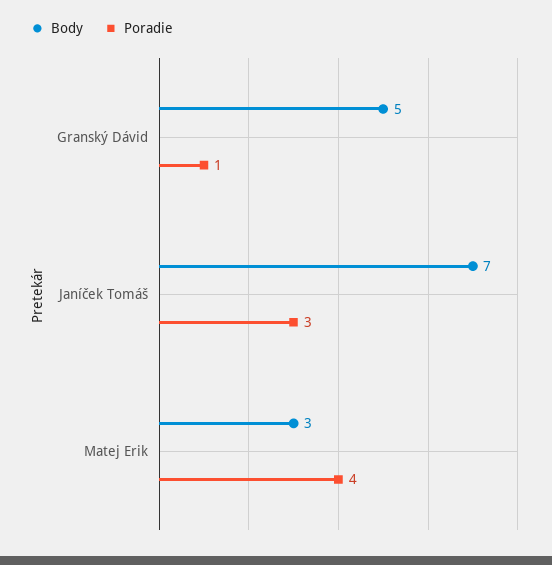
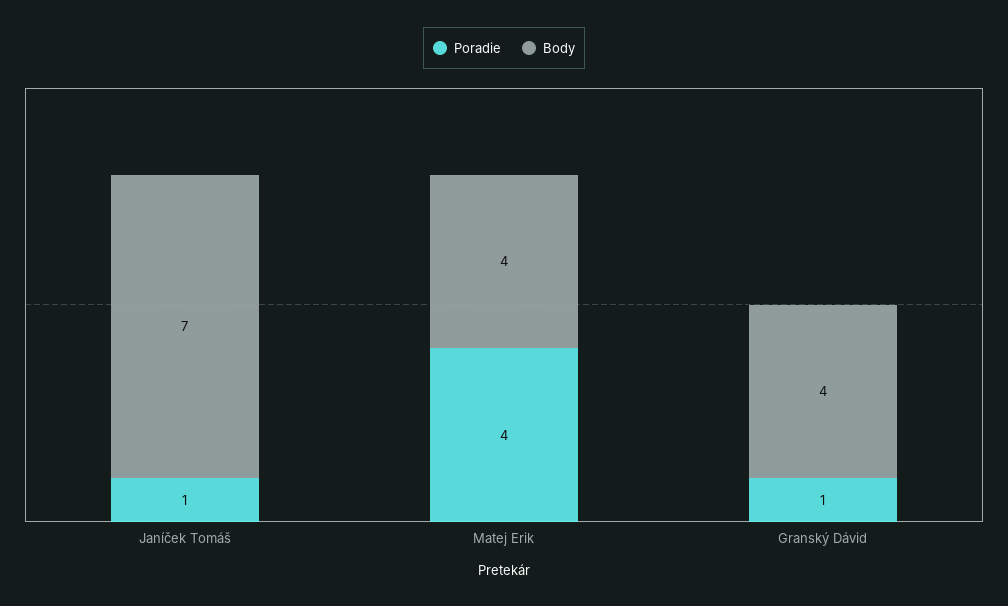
  {
    "Body": {
-     "Granský Dávid": 5,
+     "Granský Dávid": 4,
      "Janíček Tomáš": 7,
-     "Matej Erik": 3
+     "Matej Erik": 4
    },
    "Poradie": {
      "Granský Dávid": 1,
-     "Janíček Tomáš": 3,
+     "Janíček Tomáš": 1,
      "Matej Erik": 4
    }
  }

